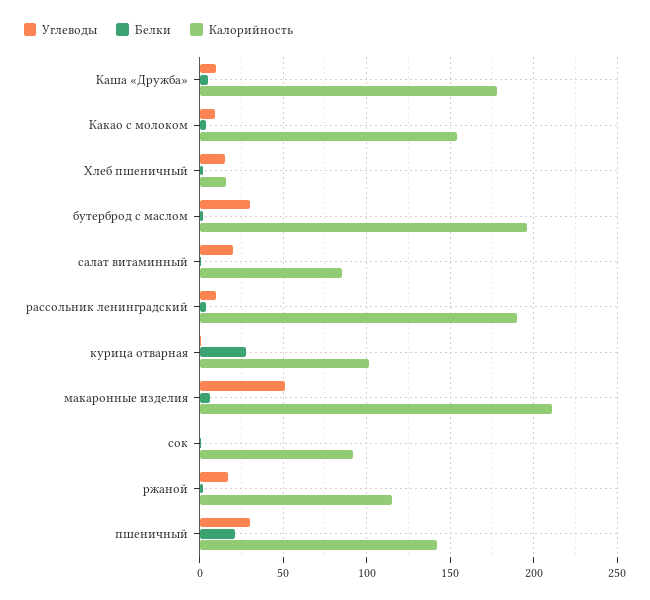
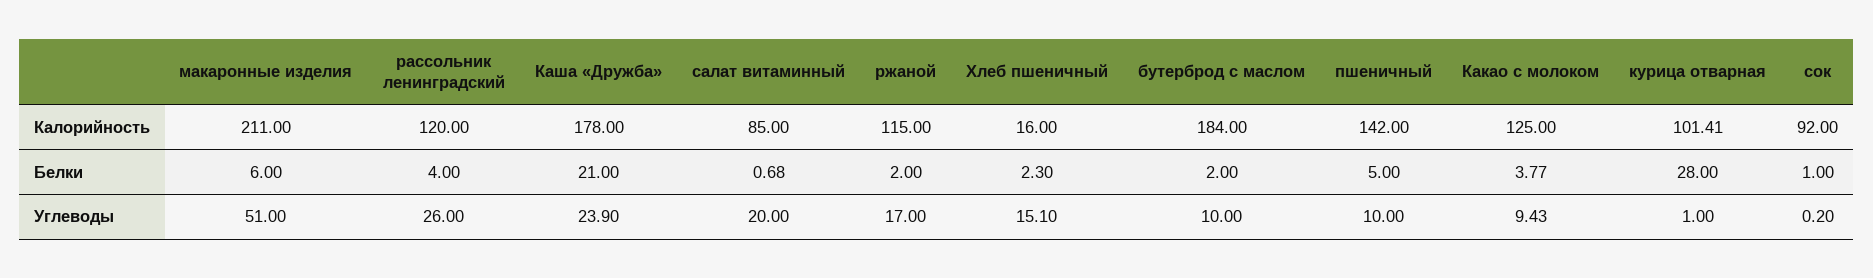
  {
    "Углеводы": {
-     "Каша «Дружба»": 10,
+     "Каша «Дружба»": 23.9,
      "Какао с молоком": 9.43,
      "Хлеб пшеничный": 15.1,
-     "бутерброд с маслом": 30,
+     "бутерброд с маслом": 10,
      "салат витаминный": 20,
-     "рассольник ленинградский": 10,
+     "рассольник ленинградский": 26,
      "курица отварная": 1,
      "макаронные изделия": 51,
      "сок": 0.2,
      "ржаной": 17,
-     "пшеничный": 30
+     "пшеничный": 10
    },
    "Белки": {
-     "Каша «Дружба»": 5,
+     "Каша «Дружба»": 21,
      "Какао с молоком": 3.77,
      "Хлеб пшеничный": 2.3,
      "бутерброд с маслом": 2,
      "салат витаминный": 0.68,
      "рассольник ленинградский": 4,
      "курица отварная": 28,
      "макаронные изделия": 6,
      "сок": 1,
      "ржаной": 2,
-     "пшеничный": 20
+     "пшеничный": 5
    },
    "Калорийность": {
      "Каша «Дружба»": 178,
-     "Какао с молоком": 155,
+     "Какао с молоком": 125,
      "Хлеб пшеничный": 16,
-     "бутерброд с маслом": 195,
+     "бутерброд с маслом": 184,
      "салат витаминный": 85,
-     "рассольник ленинградский": 190,
+     "рассольник ленинградский": 120,
      "курица отварная": 101.41,
      "макаронные изделия": 211,
      "сок": 92,
      "ржаной": 115,
      "пшеничный": 142
    }
  }

